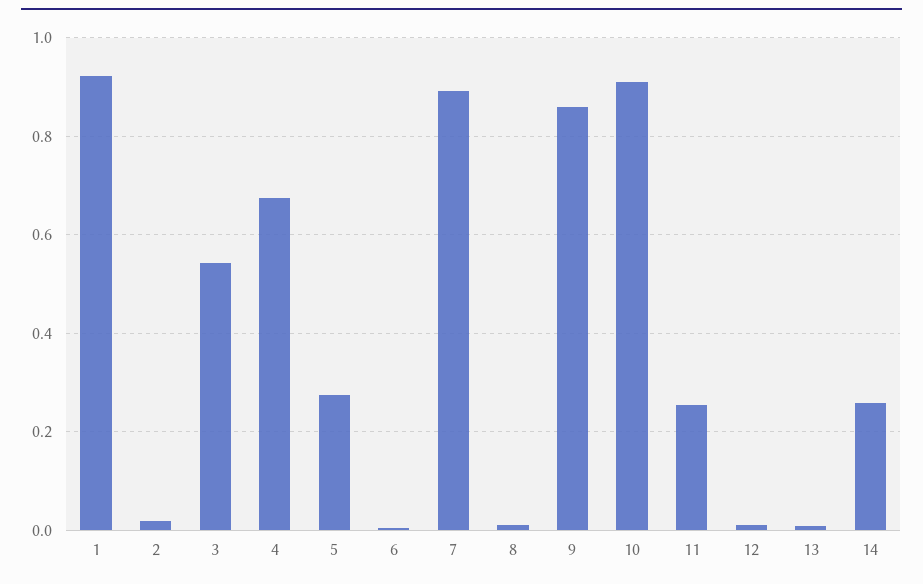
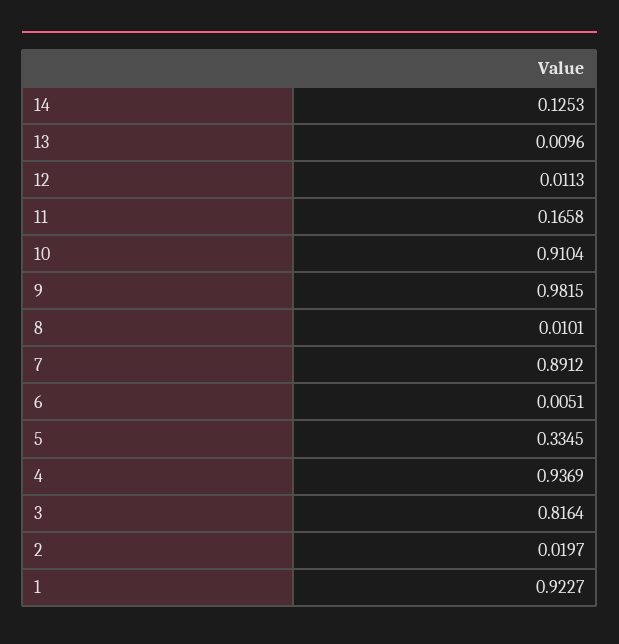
  {
    "1": 0.9227,
    "2": 0.0197,
-   "3": 0.54,
+   "3": 0.8164,
-   "4": 0.68,
+   "4": 0.9369,
-   "5": 0.28,
+   "5": 0.3345,
    "6": 0.0051,
    "7": 0.8912,
    "8": 0.0101,
-   "9": 0.86,
+   "9": 0.9815,
    "10": 0.9104,
-   "11": 0.26,
+   "11": 0.1658,
    "12": 0.0113,
    "13": 0.0096,
-   "14": 0.26
+   "14": 0.1253
  }

